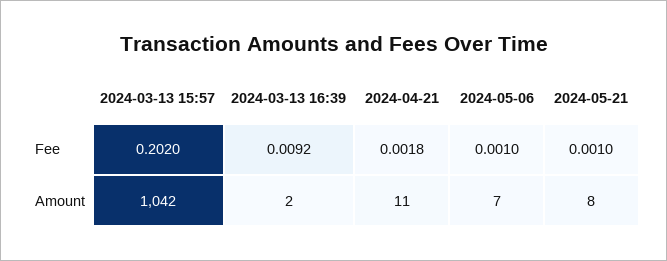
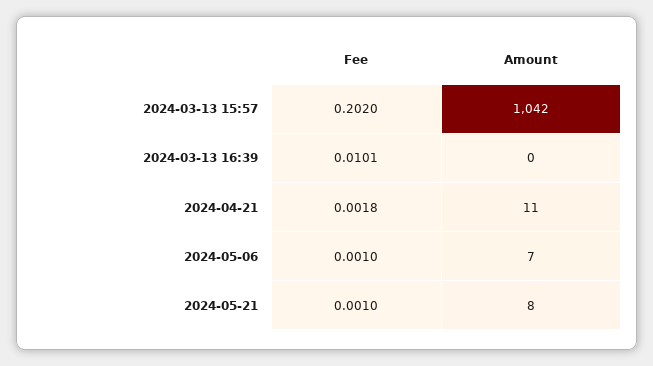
  {
    "2024-03-13 15:57": {
      "Fee": 0.202,
      "Amount": 1042
    },
    "2024-03-13 16:39": {
-     "Fee": 0.0092,
+     "Fee": 0.0101,
-     "Amount": 2
+     "Amount": 0
    },
    "2024-04-21": {
      "Fee": 0.0018,
      "Amount": 11
    },
    "2024-05-06": {
      "Fee": 0.001,
      "Amount": 7
    },
    "2024-05-21": {
      "Fee": 0.001,
      "Amount": 8
    }
  }

